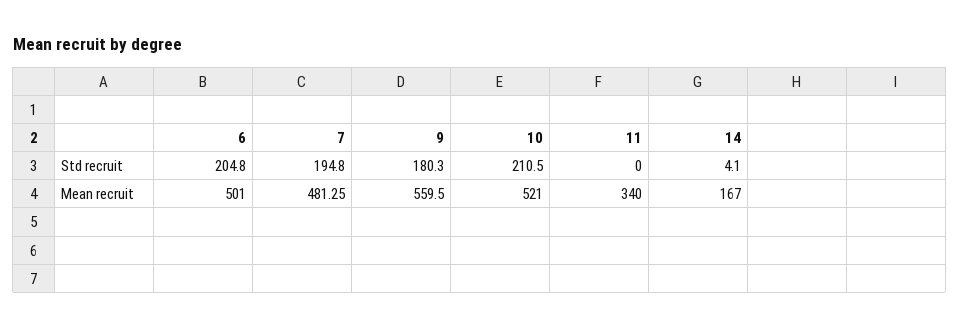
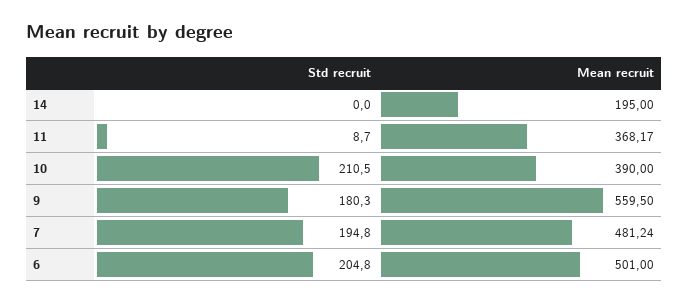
  {
    "6": {
      "Std recruit": 204.8,
      "Mean recruit": 501
    },
    "7": {
      "Std recruit": 194.8,
-     "Mean recruit": 481.25
+     "Mean recruit": 481.24
    },
    "9": {
      "Std recruit": 180.3,
      "Mean recruit": 559.5
    },
    "10": {
      "Std recruit": 210.5,
-     "Mean recruit": 521
+     "Mean recruit": 390
    },
    "11": {
-     "Std recruit": 0,
+     "Std recruit": 8.7,
-     "Mean recruit": 340
+     "Mean recruit": 368.17
    },
    "14": {
-     "Std recruit": 4.1,
+     "Std recruit": 0,
-     "Mean recruit": 167
+     "Mean recruit": 195
    }
  }

